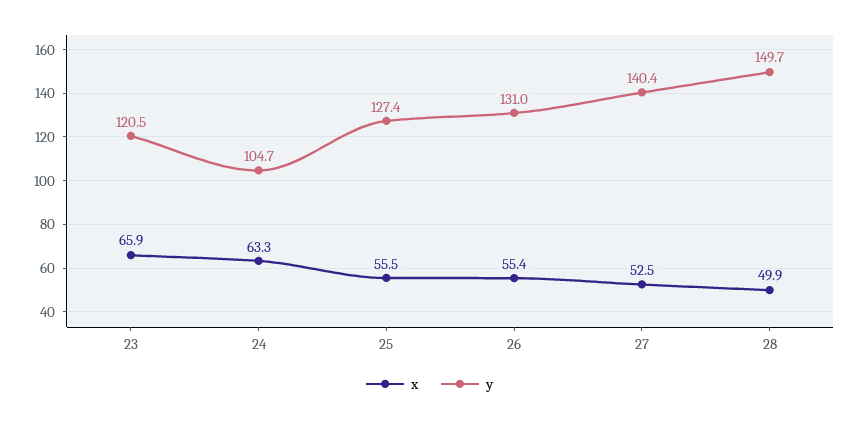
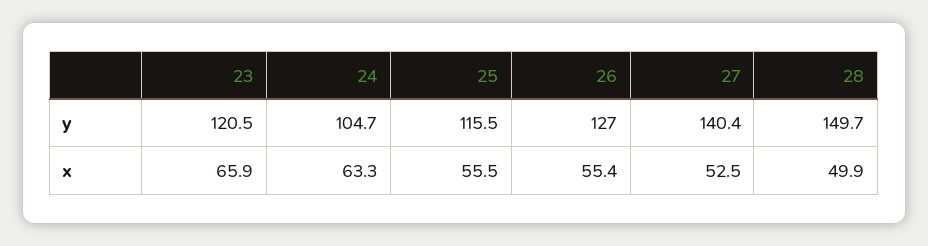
  {
    "x": {
      "23": 65.9,
      "24": 63.3,
      "25": 55.5,
      "26": 55.4,
      "27": 52.5,
      "28": 49.9
    },
    "y": {
      "23": 120.5,
      "24": 104.7,
-     "25": 127.4,
+     "25": 115.5,
-     "26": 131,
+     "26": 127,
      "27": 140.4,
      "28": 149.7
    }
  }

